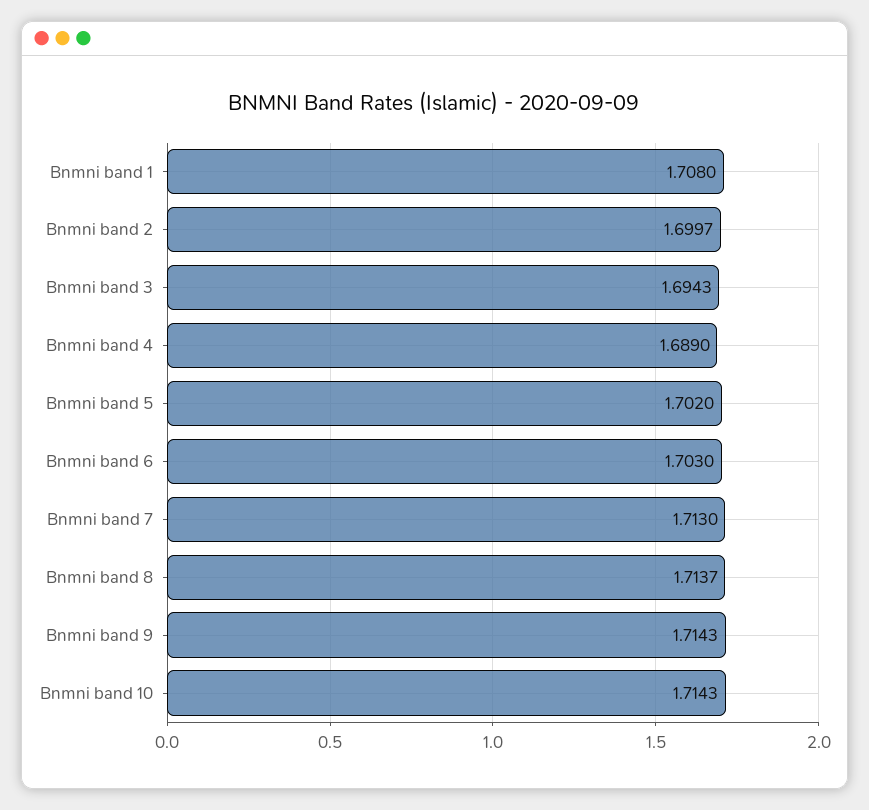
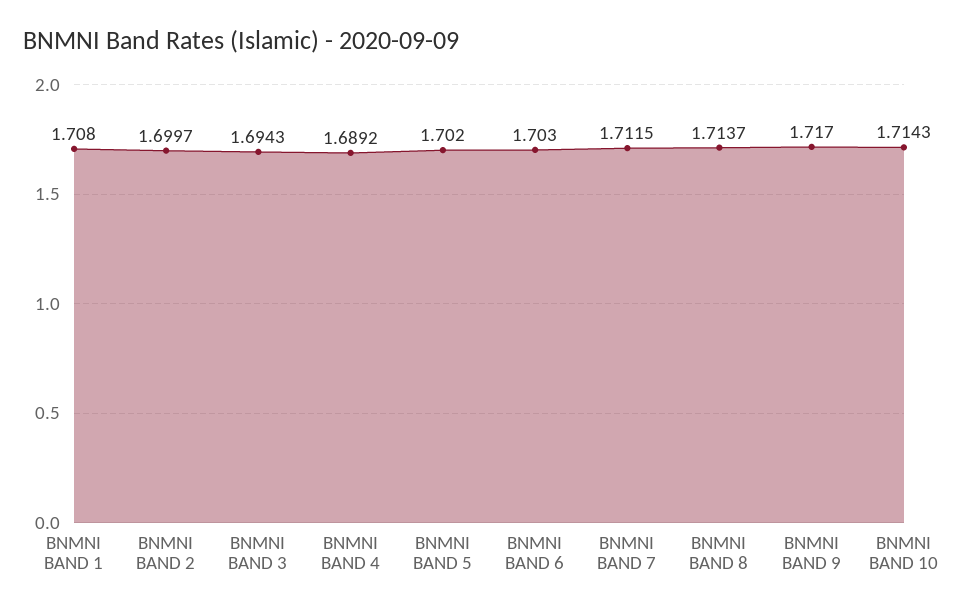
  {
    "Bnmni band 1": 1.708,
    "Bnmni band 2": 1.6997,
    "Bnmni band 3": 1.6943,
-   "Bnmni band 4": 1.689,
+   "Bnmni band 4": 1.6892,
    "Bnmni band 5": 1.702,
    "Bnmni band 6": 1.703,
-   "Bnmni band 7": 1.713,
+   "Bnmni band 7": 1.7115,
    "Bnmni band 8": 1.7137,
-   "Bnmni band 9": 1.7143,
+   "Bnmni band 9": 1.717,
    "Bnmni band 10": 1.7143
  }

